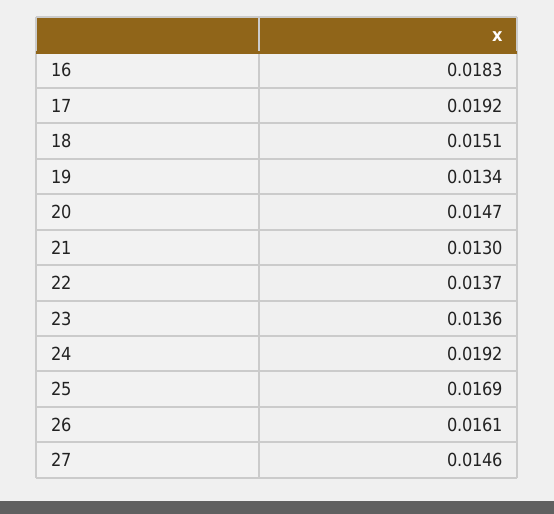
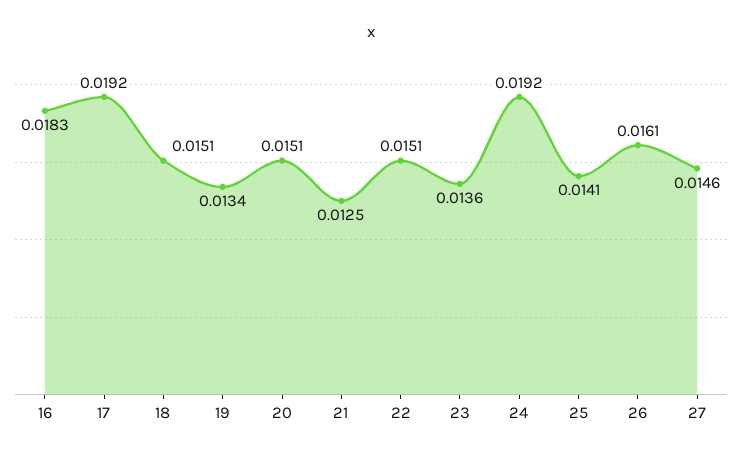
  {
    "16": 0.0183,
    "17": 0.0192,
    "18": 0.0151,
    "19": 0.0134,
-   "20": 0.0147,
+   "20": 0.0151,
-   "21": 0.013,
+   "21": 0.0125,
-   "22": 0.0137,
+   "22": 0.0151,
    "23": 0.0136,
    "24": 0.0192,
-   "25": 0.0169,
+   "25": 0.0141,
    "26": 0.0161,
    "27": 0.0146
  }

